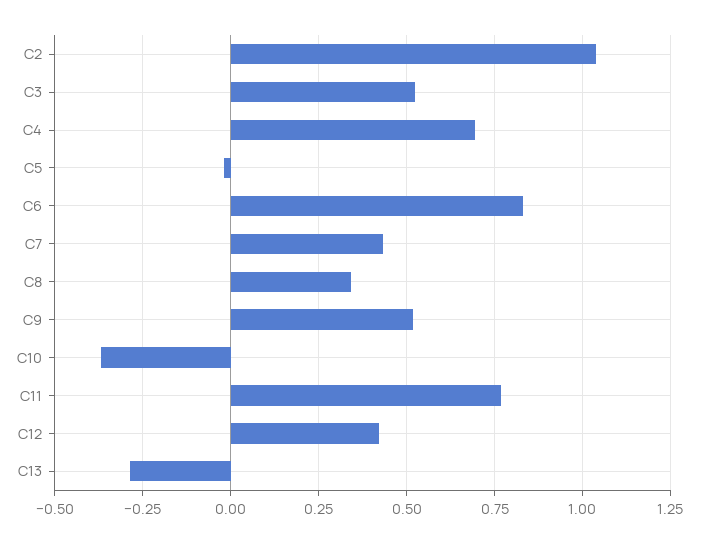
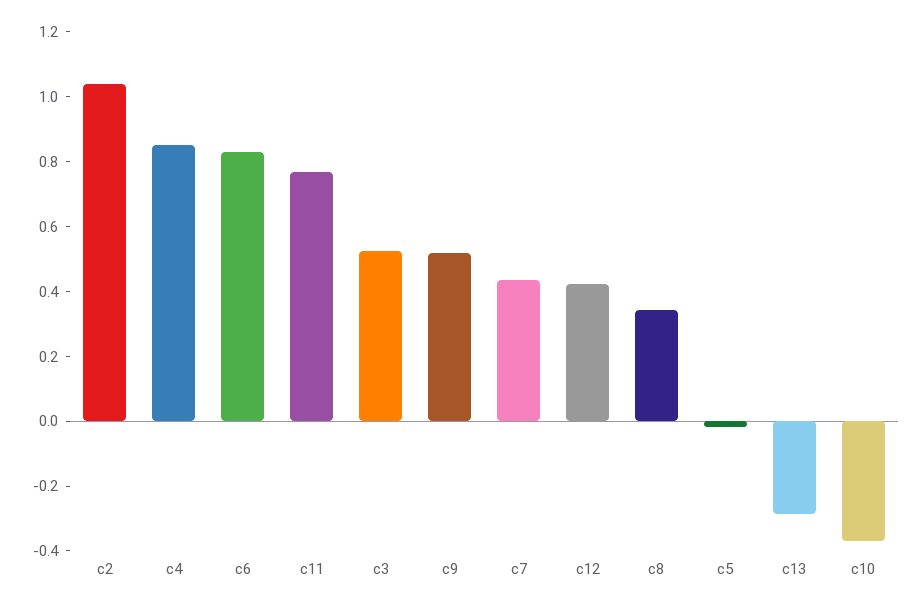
  {
    "C2": 1.05,
    "C3": 0.525,
-   "C4": 0.7,
+   "C4": 0.85,
    "C5": -0.025,
    "C6": 0.825,
    "C7": 0.425,
    "C8": 0.35,
    "C9": 0.525,
    "C10": -0.375,
    "C11": 0.775,
    "C12": 0.425,
    "C13": -0.275
  }

